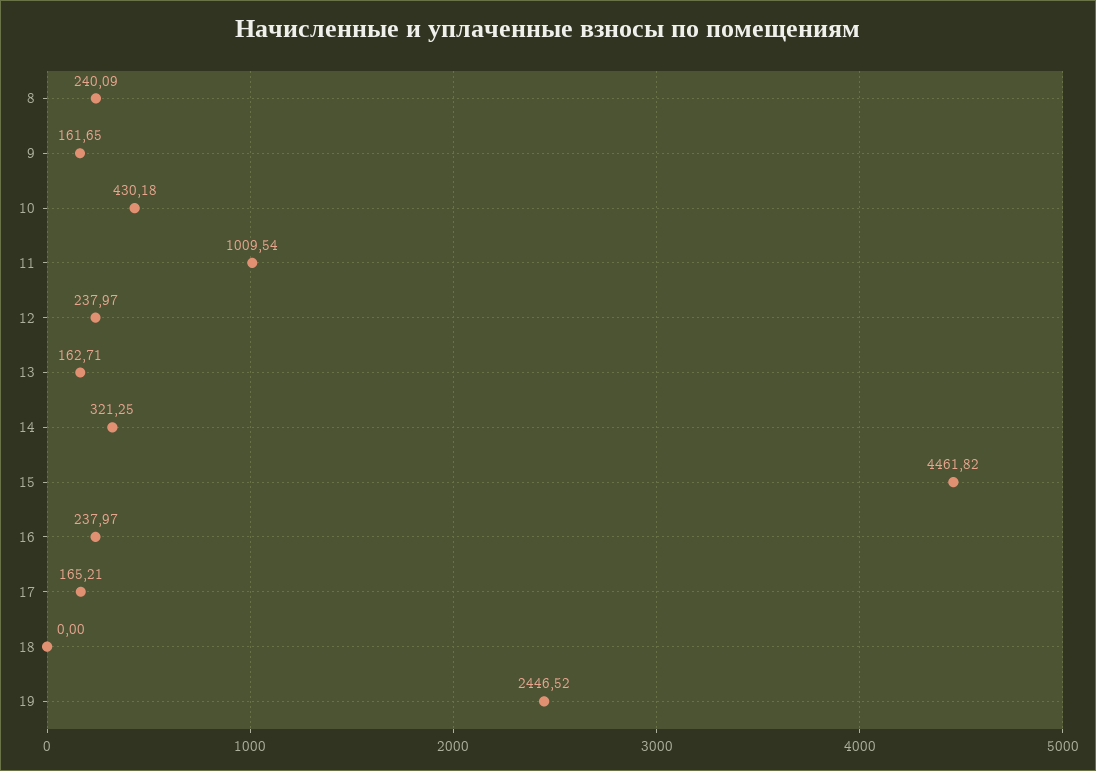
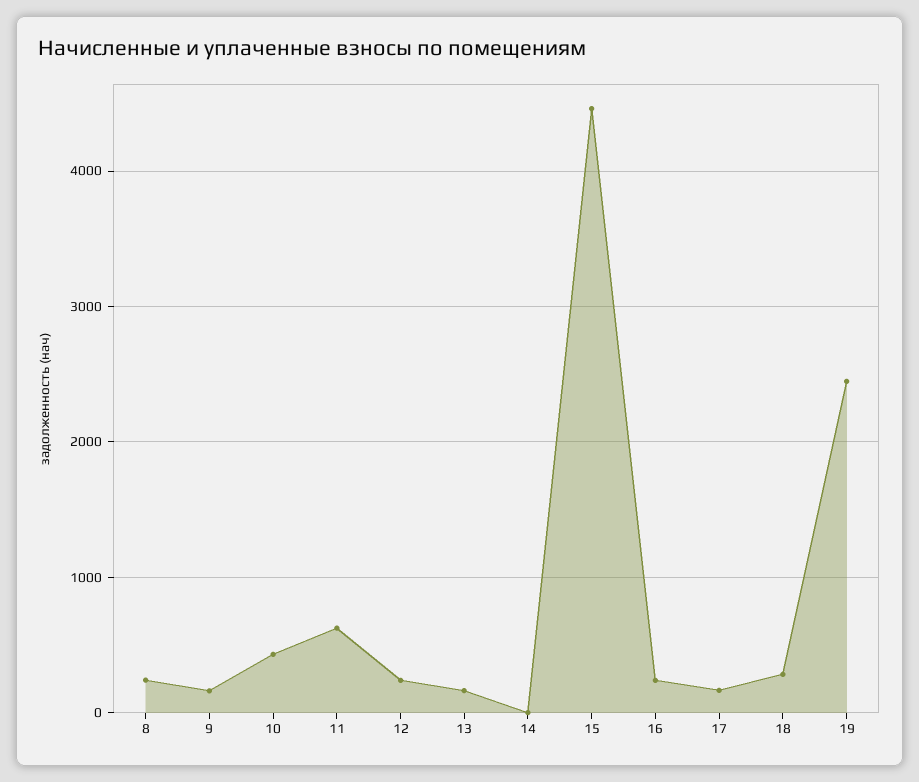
  {
    "8": 240.09,
    "9": 161.65,
    "10": 430.18,
-   "11": 1009.54,
+   "11": 600,
    "12": 237.97,
    "13": 162.71,
-   "14": 321.25,
+   "14": 0,
    "15": 4461.82,
    "16": 237.97,
    "17": 165.21,
-   "18": 0,
+   "18": 300,
    "19": 2446.52
  }

